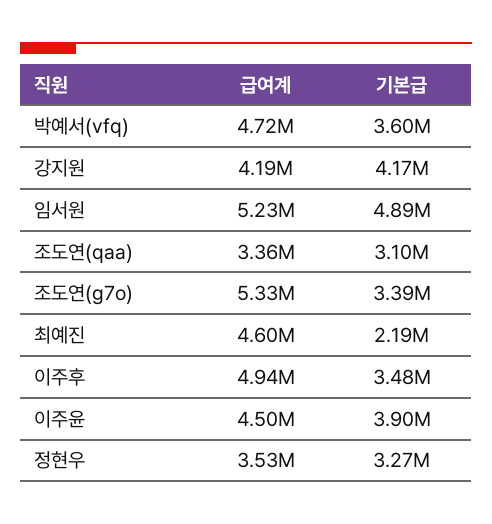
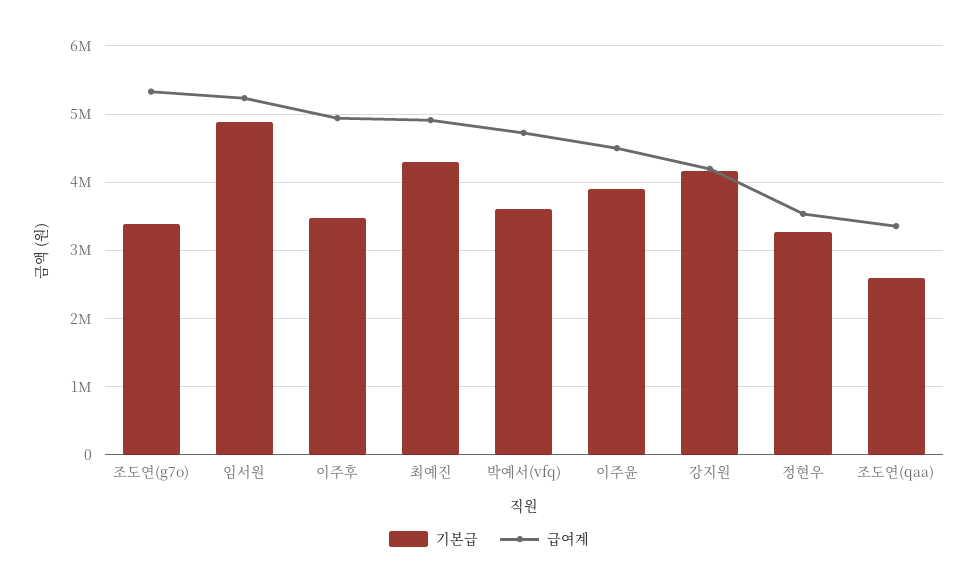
  {
    "급여계": {
      "박예서(vfq)": 4720000,
      "강지원": 4190000,
      "임서원": 5230000,
      "조도연(qaa)": 3360000,
      "조도연(g7o)": 5330000,
-     "최예진": 4600000,
+     "최예진": 4900000,
      "이주후": 4940000,
      "이주윤": 4500000,
      "정현우": 3530000
    },
    "기본급": {
      "박예서(vfq)": 3600000,
      "강지원": 4170000,
      "임서원": 4890000,
-     "조도연(qaa)": 3100000,
+     "조도연(qaa)": 2600000,
      "조도연(g7o)": 3390000,
-     "최예진": 2190000,
+     "최예진": 4300000,
      "이주후": 3480000,
      "이주윤": 3900000,
      "정현우": 3270000
    }
  }

